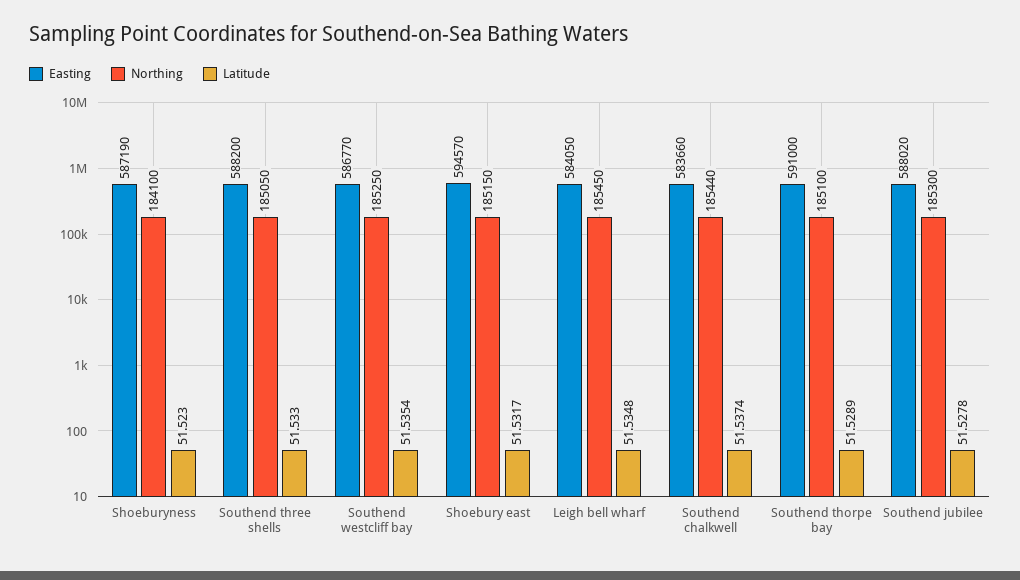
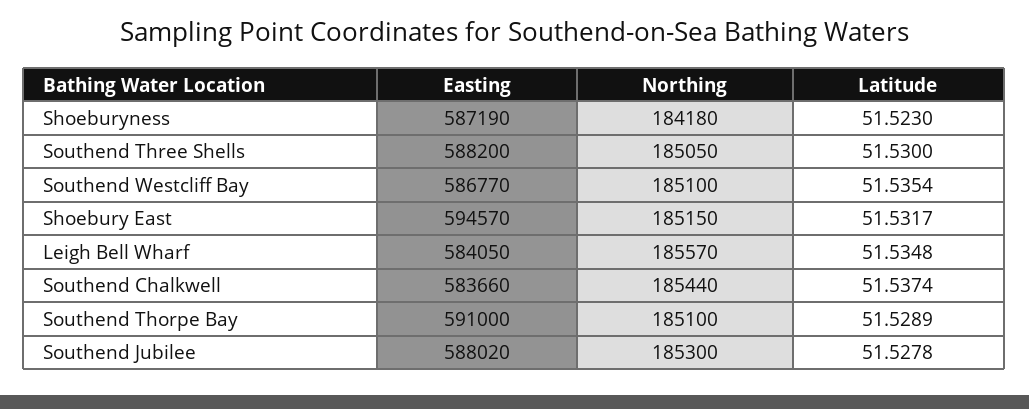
  {
    "Easting": {
      "Shoeburyness": 587190,
      "Southend three shells": 588200,
      "Southend westcliff bay": 586770,
      "Shoebury east": 594570,
      "Leigh bell wharf": 584050,
      "Southend chalkwell": 583660,
      "Southend thorpe bay": 591000,
      "Southend jubilee": 588020
    },
    "Northing": {
-     "Shoeburyness": 184100,
+     "Shoeburyness": 184180,
      "Southend three shells": 185050,
-     "Southend westcliff bay": 185250,
+     "Southend westcliff bay": 185100,
      "Shoebury east": 185150,
-     "Leigh bell wharf": 185450,
+     "Leigh bell wharf": 185570,
      "Southend chalkwell": 185440,
      "Southend thorpe bay": 185100,
      "Southend jubilee": 185300
    },
    "Latitude": {
      "Shoeburyness": 51.523,
-     "Southend three shells": 51.533,
+     "Southend three shells": 51.53,
      "Southend westcliff bay": 51.5354,
      "Shoebury east": 51.5317,
      "Leigh bell wharf": 51.5348,
      "Southend chalkwell": 51.5374,
      "Southend thorpe bay": 51.5289,
      "Southend jubilee": 51.5278
    }
  }

